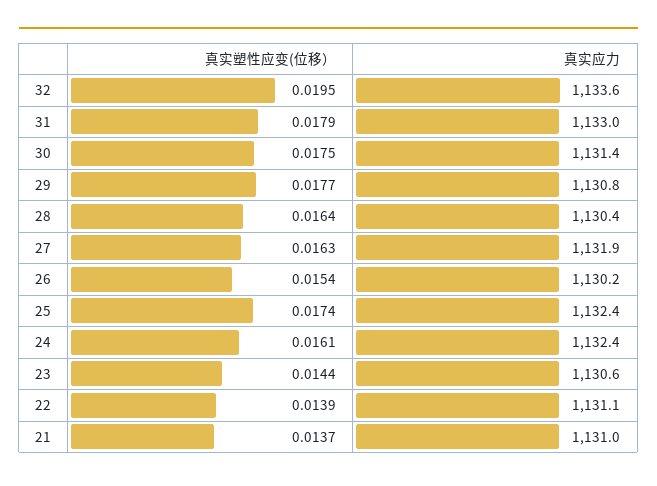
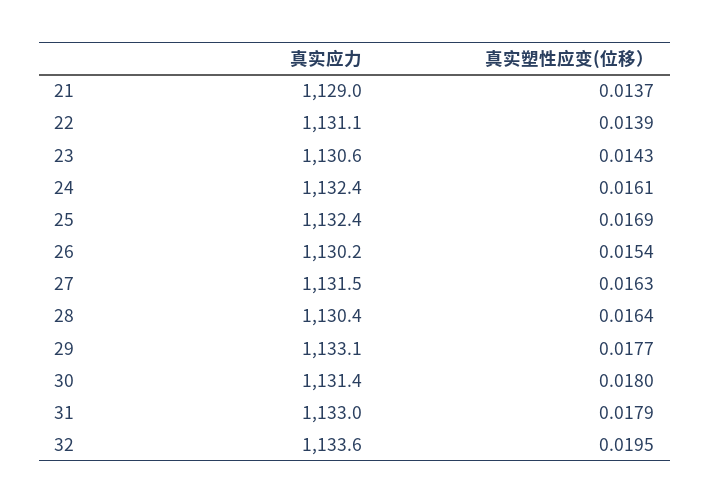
  {
    "真实塑性应变(位移）": {
      "32": 0.0195,
      "31": 0.0179,
-     "30": 0.0175,
+     "30": 0.018,
      "29": 0.0177,
      "28": 0.0164,
      "27": 0.0163,
      "26": 0.0154,
-     "25": 0.0174,
+     "25": 0.0169,
      "24": 0.0161,
-     "23": 0.0144,
+     "23": 0.0143,
      "22": 0.0139,
      "21": 0.0137
    },
    "真实应力": {
      "32": 1133.6,
      "31": 1133,
      "30": 1131.4,
-     "29": 1130.8,
+     "29": 1133.1,
      "28": 1130.4,
-     "27": 1131.9,
+     "27": 1131.5,
      "26": 1130.2,
      "25": 1132.4,
      "24": 1132.4,
      "23": 1130.6,
      "22": 1131.1,
-     "21": 1131
+     "21": 1129
    }
  }

